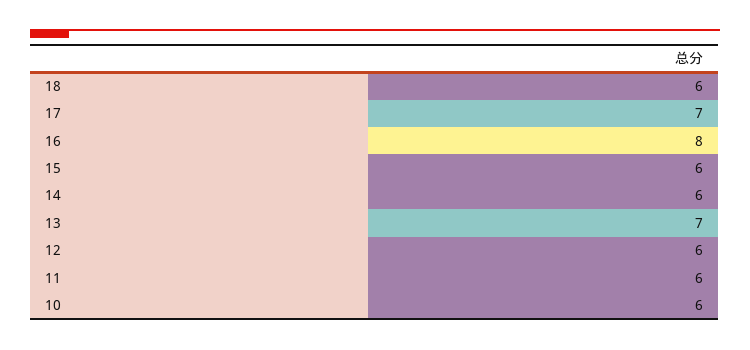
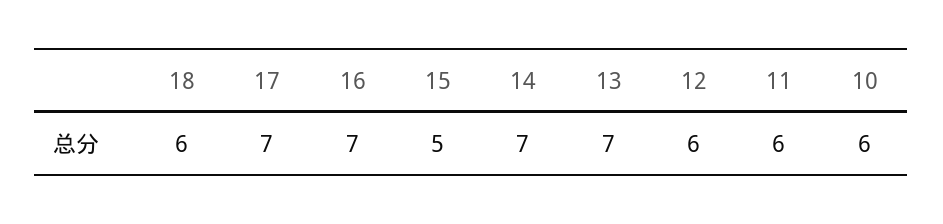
  {
    "18": 6,
    "17": 7,
-   "16": 8,
+   "16": 7,
-   "15": 6,
+   "15": 5,
-   "14": 6,
+   "14": 7,
    "13": 7,
    "12": 6,
    "11": 6,
    "10": 6
  }

